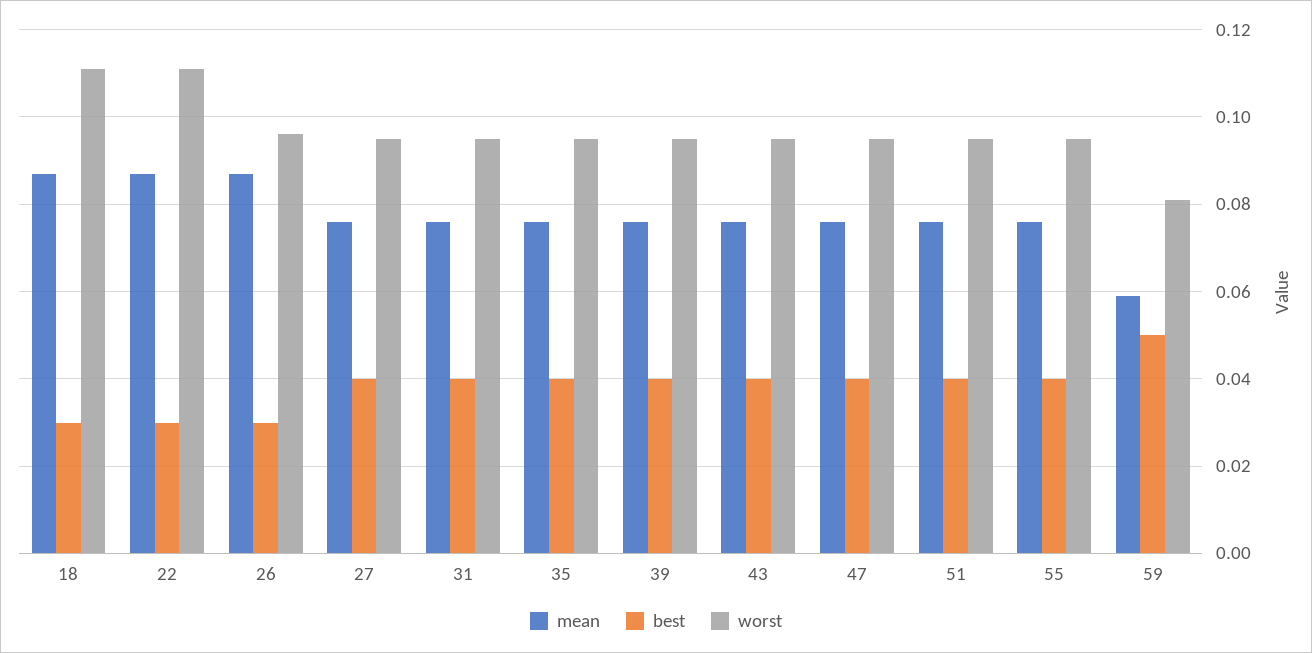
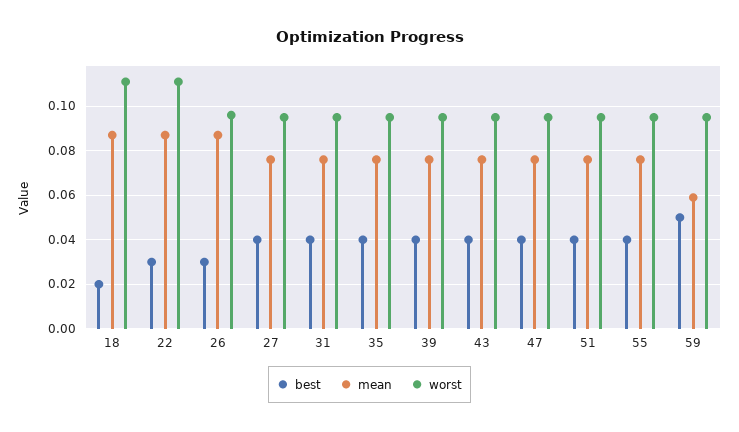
  {
    "mean": {
      "18": 0.085,
      "22": 0.085,
      "26": 0.085,
      "27": 0.075,
      "31": 0.075,
      "35": 0.075,
      "39": 0.075,
      "43": 0.075,
      "47": 0.075,
      "51": 0.075,
      "55": 0.075,
      "59": 0.06
    },
    "best": {
-     "18": 0.03,
+     "18": 0.02,
      "22": 0.03,
      "26": 0.03,
      "27": 0.04,
      "31": 0.04,
      "35": 0.04,
      "39": 0.04,
      "43": 0.04,
      "47": 0.04,
      "51": 0.04,
      "55": 0.04,
      "59": 0.05
    },
    "worst": {
      "18": 0.11,
      "22": 0.11,
      "26": 0.095,
      "27": 0.095,
      "31": 0.095,
      "35": 0.095,
      "39": 0.095,
      "43": 0.095,
      "47": 0.095,
      "51": 0.095,
      "55": 0.095,
-     "59": 0.08
+     "59": 0.095
    }
  }

